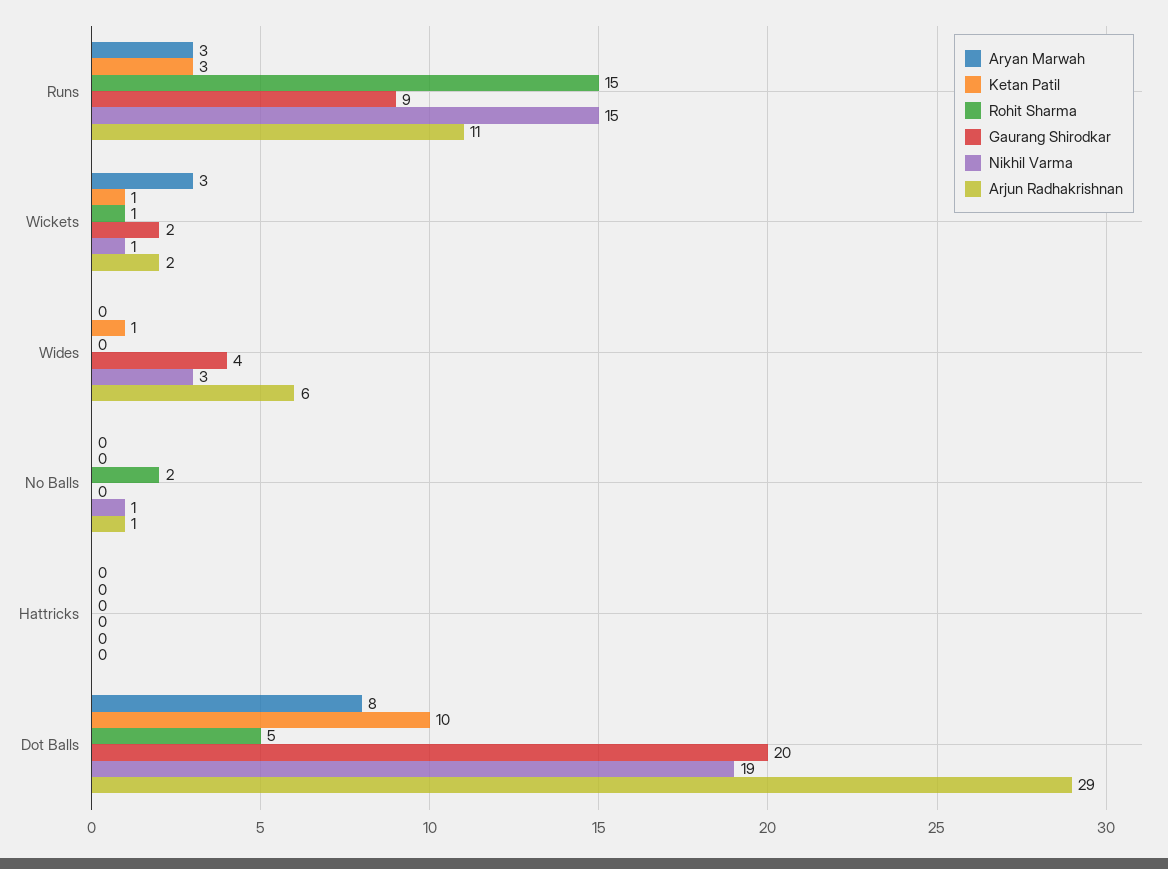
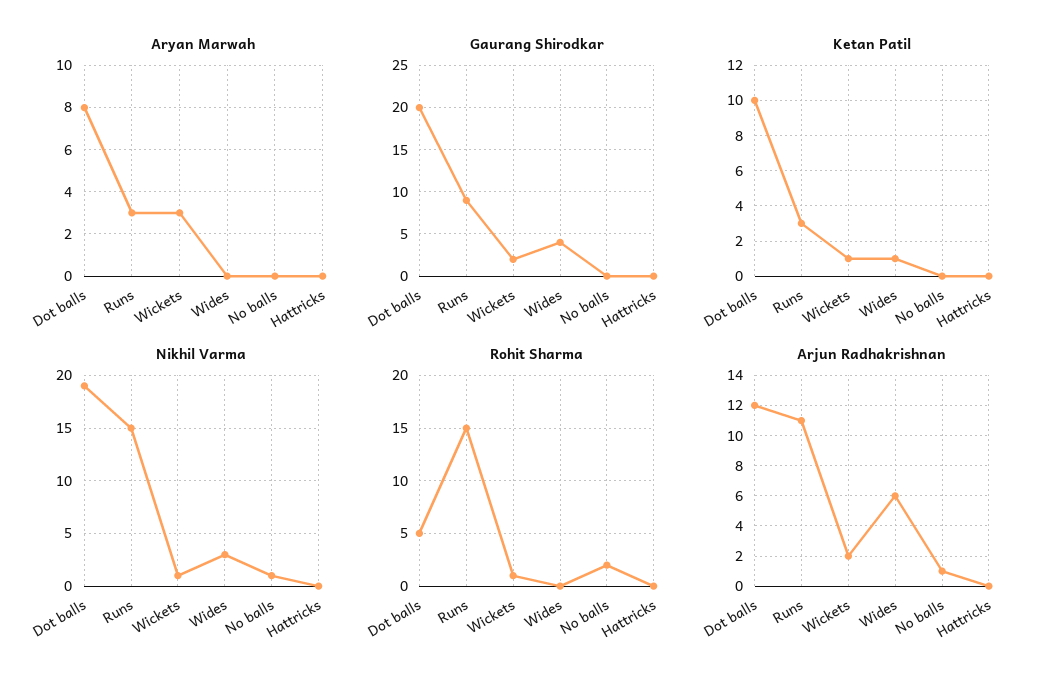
  {
    "Aryan Marwah": {
      "Runs": 3,
      "Wickets": 3,
      "Wides": 0,
      "No Balls": 0,
      "Hattricks": 0,
      "Dot Balls": 8
    },
    "Ketan Patil": {
      "Runs": 3,
      "Wickets": 1,
      "Wides": 1,
      "No Balls": 0,
      "Hattricks": 0,
      "Dot Balls": 10
    },
    "Rohit Sharma": {
      "Runs": 15,
      "Wickets": 1,
      "Wides": 0,
      "No Balls": 2,
      "Hattricks": 0,
      "Dot Balls": 5
    },
    "Gaurang Shirodkar": {
      "Runs": 9,
      "Wickets": 2,
      "Wides": 4,
      "No Balls": 0,
      "Hattricks": 0,
      "Dot Balls": 20
    },
    "Nikhil Varma": {
      "Runs": 15,
      "Wickets": 1,
      "Wides": 3,
      "No Balls": 1,
      "Hattricks": 0,
      "Dot Balls": 19
    },
    "Arjun Radhakrishnan": {
      "Runs": 11,
      "Wickets": 2,
      "Wides": 6,
      "No Balls": 1,
      "Hattricks": 0,
-     "Dot Balls": 29
+     "Dot Balls": 12
    }
  }

